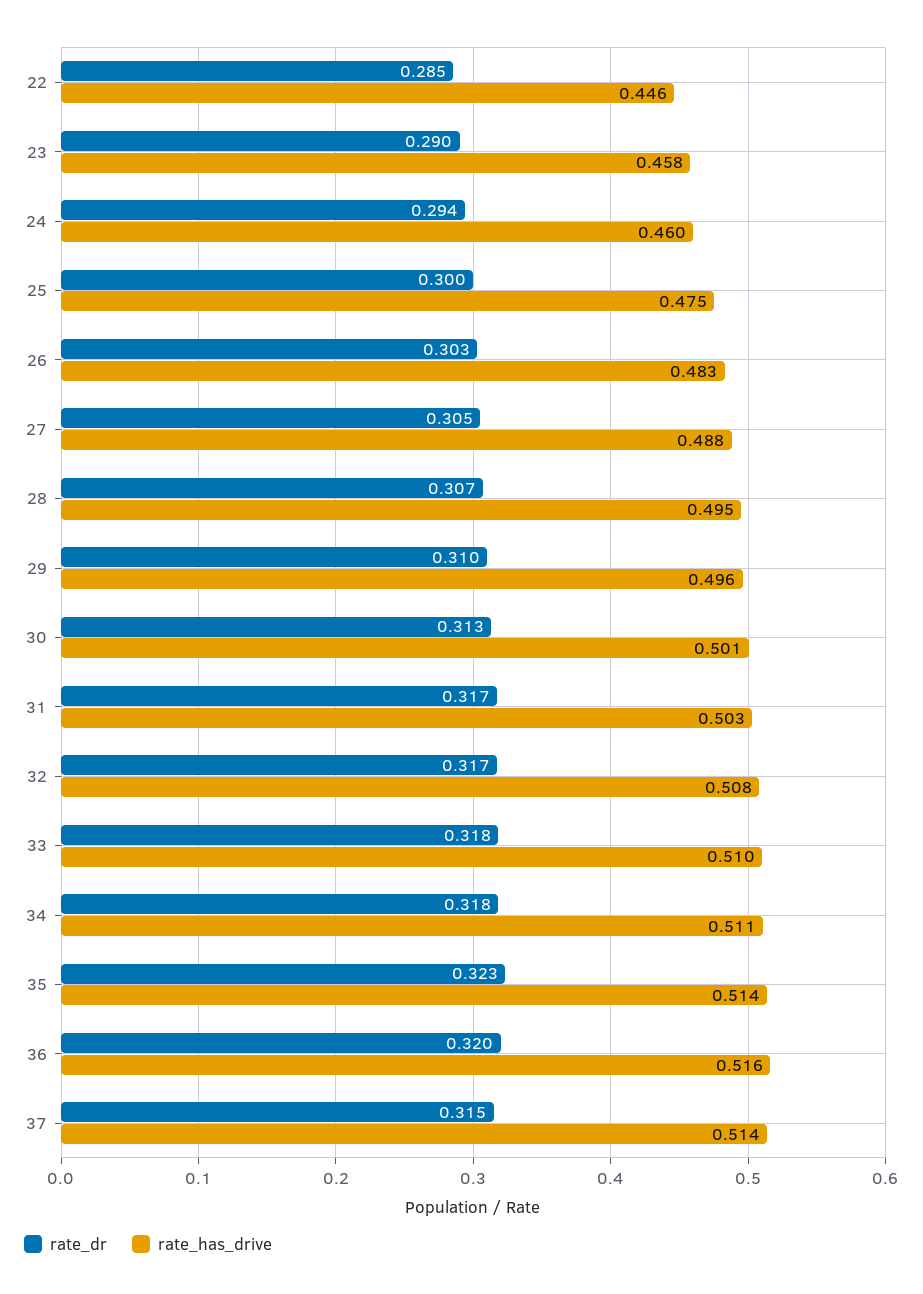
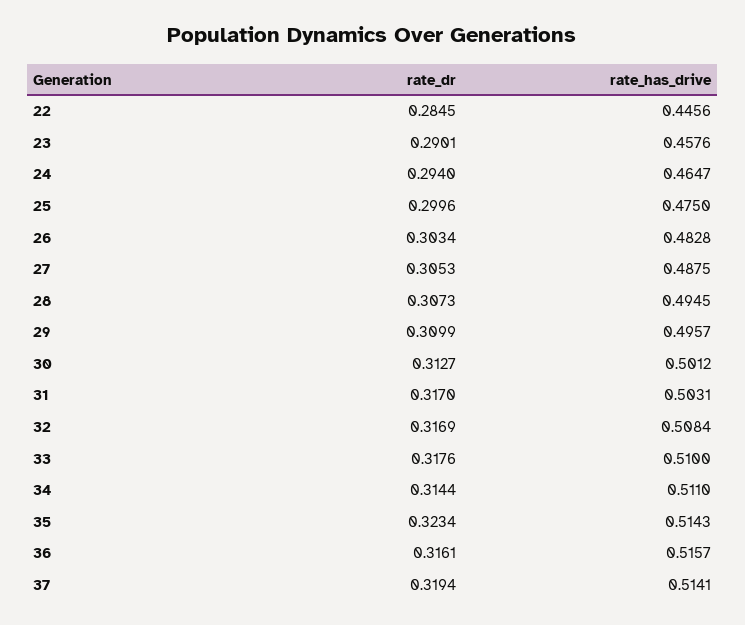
  {
    "rate_dr": {
      "22": 0.2845,
      "23": 0.2901,
      "24": 0.294,
      "25": 0.2996,
      "26": 0.3034,
      "27": 0.3053,
      "28": 0.3073,
      "29": 0.3099,
      "30": 0.3127,
      "31": 0.317,
      "32": 0.3169,
      "33": 0.3176,
-     "34": 0.318,
+     "34": 0.3144,
      "35": 0.3234,
-     "36": 0.32,
+     "36": 0.3161,
-     "37": 0.315
+     "37": 0.3194
    },
    "rate_has_drive": {
      "22": 0.4456,
      "23": 0.4576,
-     "24": 0.46,
+     "24": 0.4647,
      "25": 0.475,
      "26": 0.4828,
      "27": 0.4875,
      "28": 0.4945,
      "29": 0.4957,
      "30": 0.5012,
      "31": 0.5031,
      "32": 0.5084,
      "33": 0.51,
      "34": 0.511,
      "35": 0.5143,
      "36": 0.5157,
      "37": 0.5141
    }
  }

